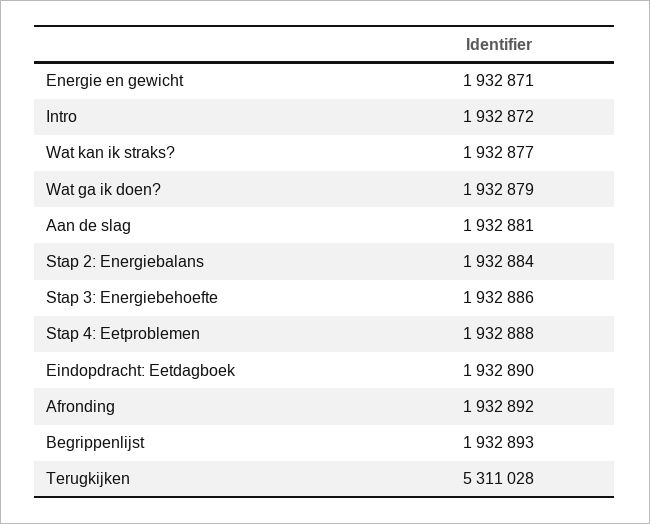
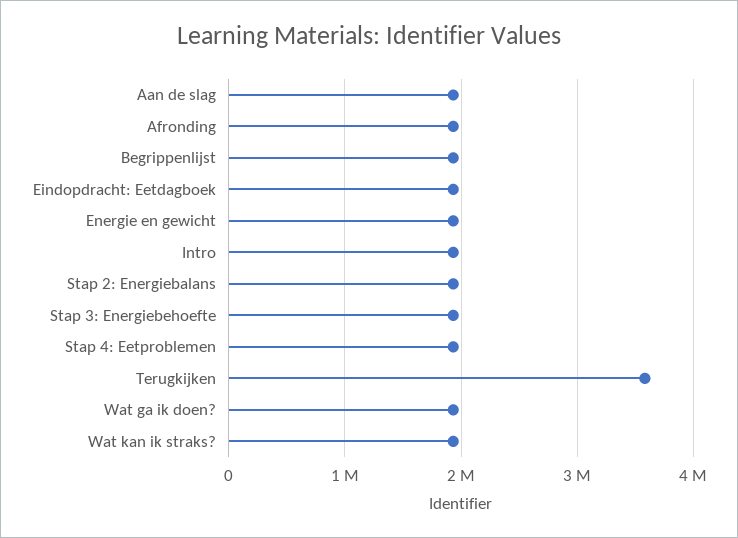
  {
    "Energie en gewicht": 1932871,
    "Intro": 1932872,
    "Wat kan ik straks?": 1932877,
    "Wat ga ik doen?": 1932879,
    "Aan de slag": 1932881,
    "Stap 2: Energiebalans": 1932884,
    "Stap 3: Energiebehoefte": 1932886,
    "Stap 4: Eetproblemen": 1932888,
    "Eindopdracht: Eetdagboek": 1932890,
    "Afronding": 1932892,
    "Begrippenlijst": 1932893,
-   "Terugkijken": 5311028
+   "Terugkijken": 3600000
  }

